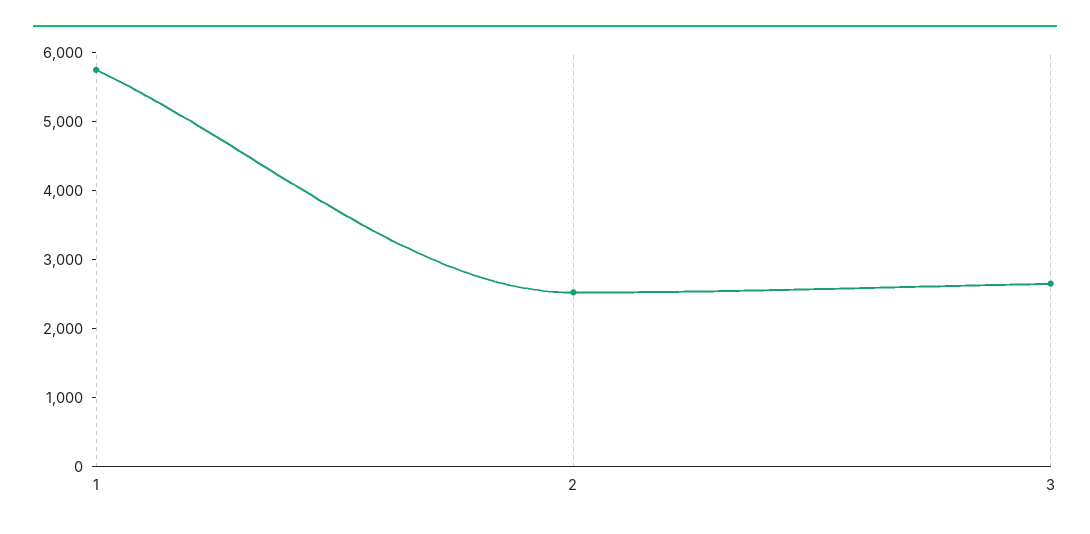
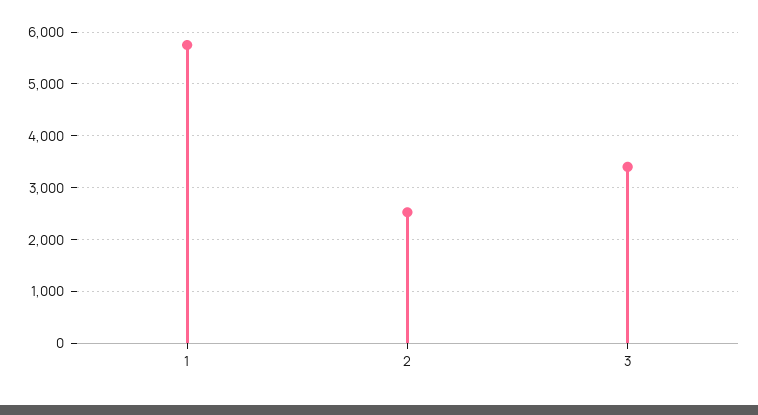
  {
    "1": 5800,
    "2": 2600,
-   "3": 2600
+   "3": 3400
  }

